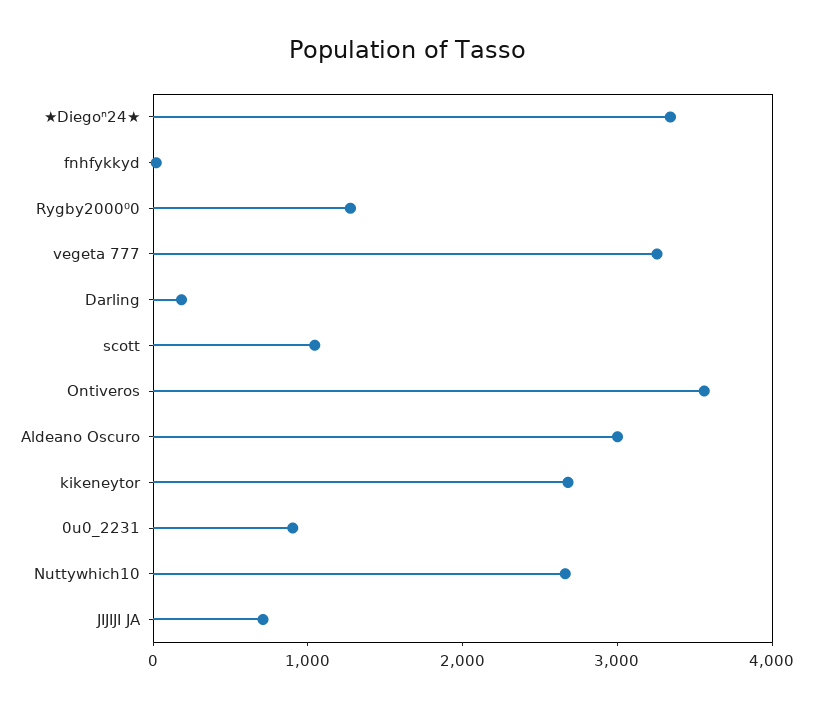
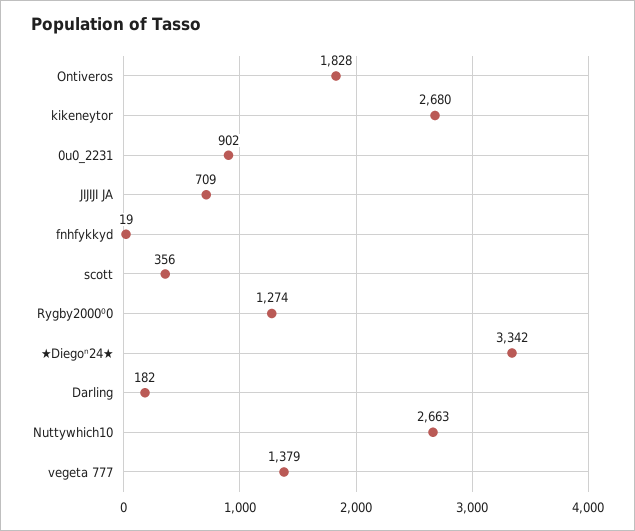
  {
    "★Diegoⁿ24★": 3342,
    "fnhfykkyd": 19,
    "Rygby2000⁰0": 1274,
-   "vegeta 777": 3200,
+   "vegeta 777": 1379,
    "Darling": 182,
-   "scott": 1000,
+   "scott": 356,
-   "Ontiveros": 3600,
+   "Ontiveros": 1828,
-   "Aldeano Oscuro": 3000,
    "kikeneytor": 2680,
    "0u0_2231": 902,
    "Nuttywhich10": 2663,
    "JIJIJI JA": 709
  }

